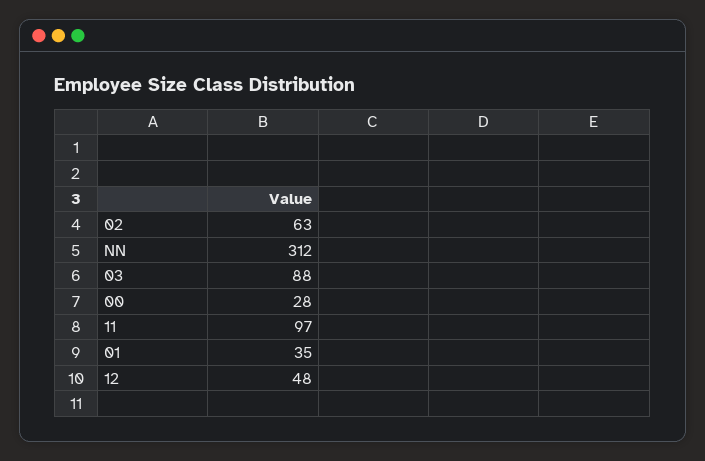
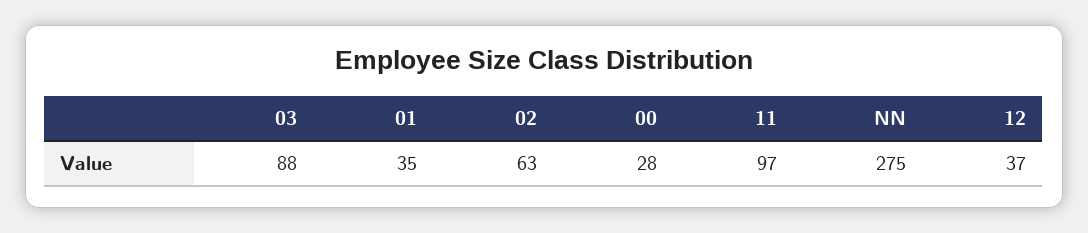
  {
    "02": 63,
-   "NN": 312,
+   "NN": 275,
    "03": 88,
    "00": 28,
    "11": 97,
    "01": 35,
-   "12": 48
+   "12": 37
  }

